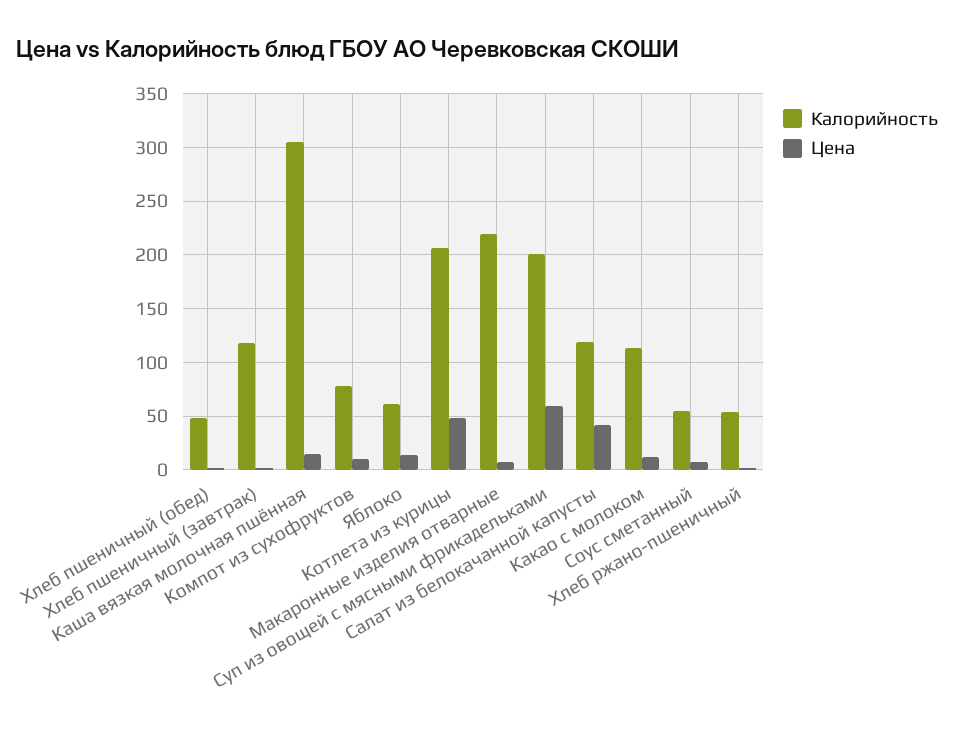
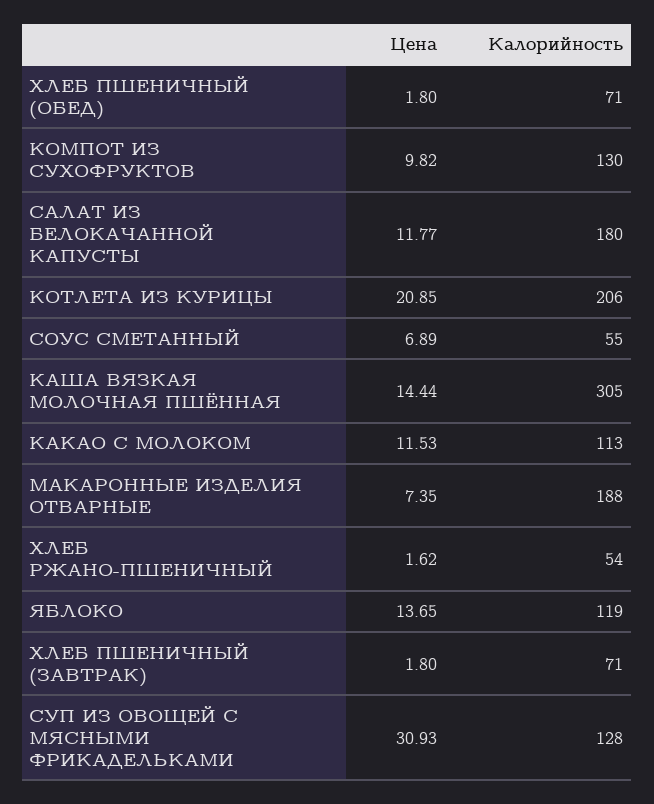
  {
    "Калорийность": {
-     "Хлеб пшеничный (обед)": 50,
+     "Хлеб пшеничный (обед)": 71,
-     "Хлеб пшеничный (завтрак)": 120,
+     "Хлеб пшеничный (завтрак)": 71,
      "Каша вязкая молочная пшённая": 305,
-     "Компот из сухофруктов": 80,
+     "Компот из сухофруктов": 130,
-     "Яблоко": 60,
+     "Яблоко": 119,
      "Котлета из курицы": 206,
-     "Макаронные изделия отварные": 220,
+     "Макаронные изделия отварные": 188,
-     "Суп из овощей с мясными фрикадельками": 200,
+     "Суп из овощей с мясными фрикадельками": 128,
-     "Салат из белокачанной капусты": 120,
+     "Салат из белокачанной капусты": 180,
      "Какао с молоком": 113,
      "Соус сметанный": 55,
      "Хлеб ржано-пшеничный": 54
    },
    "Цена": {
      "Хлеб пшеничный (обед)": 1.8,
      "Хлеб пшеничный (завтрак)": 1.8,
      "Каша вязкая молочная пшённая": 14.44,
      "Компот из сухофруктов": 9.82,
      "Яблоко": 13.65,
-     "Котлета из курицы": 50,
+     "Котлета из курицы": 20.85,
      "Макаронные изделия отварные": 7.35,
-     "Суп из овощей с мясными фрикадельками": 60,
+     "Суп из овощей с мясными фрикадельками": 30.93,
-     "Салат из белокачанной капусты": 40,
+     "Салат из белокачанной капусты": 11.77,
      "Какао с молоком": 11.53,
      "Соус сметанный": 6.89,
      "Хлеб ржано-пшеничный": 1.62
    }
  }

